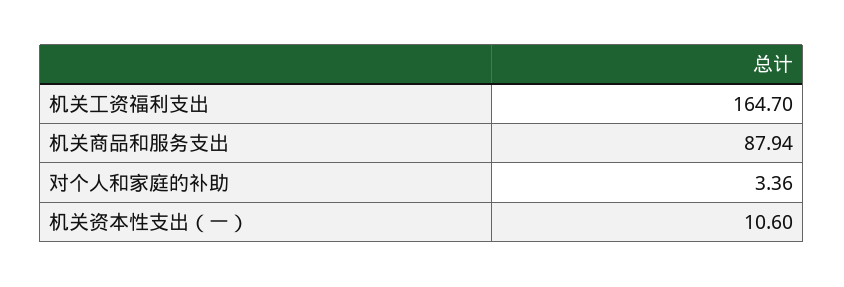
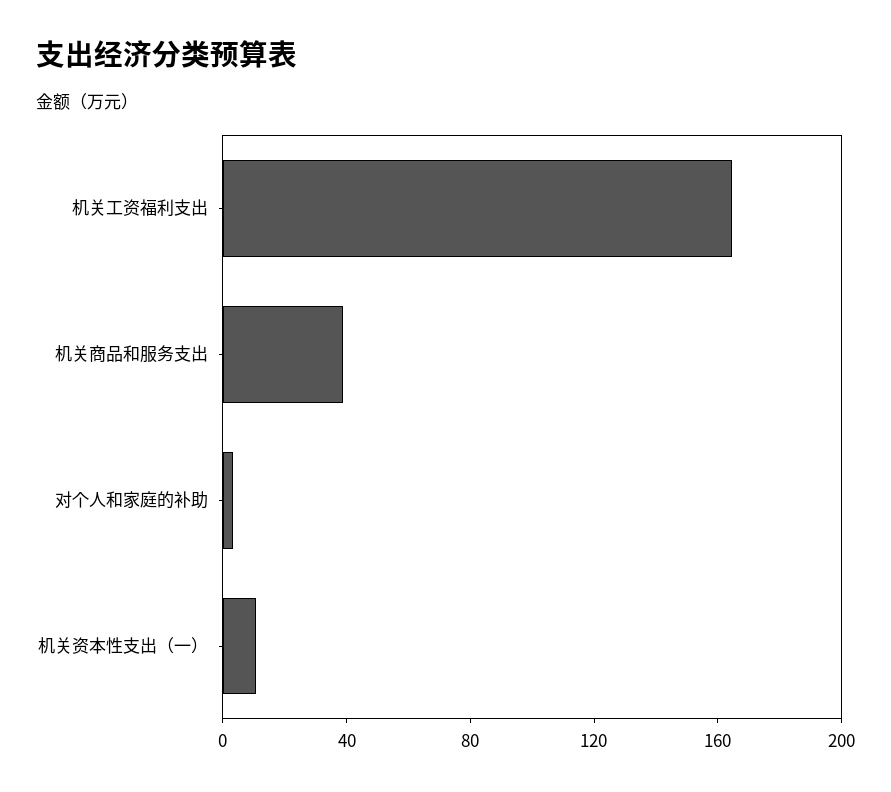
  {
    "机关工资福利支出": 164.7,
-   "机关商品和服务支出": 87.94,
+   "机关商品和服务支出": 40,
    "对个人和家庭的补助": 3.36,
    "机关资本性支出（一）": 10.6
  }

